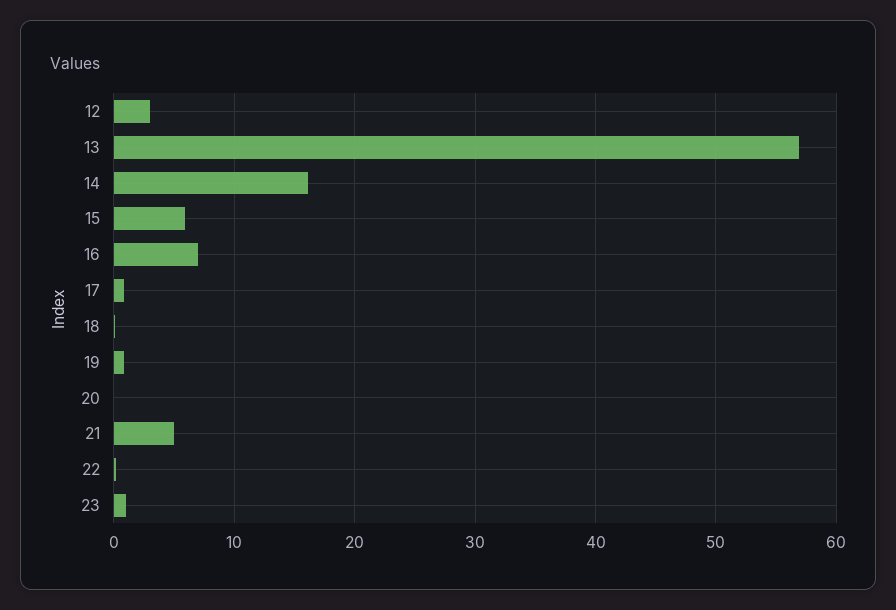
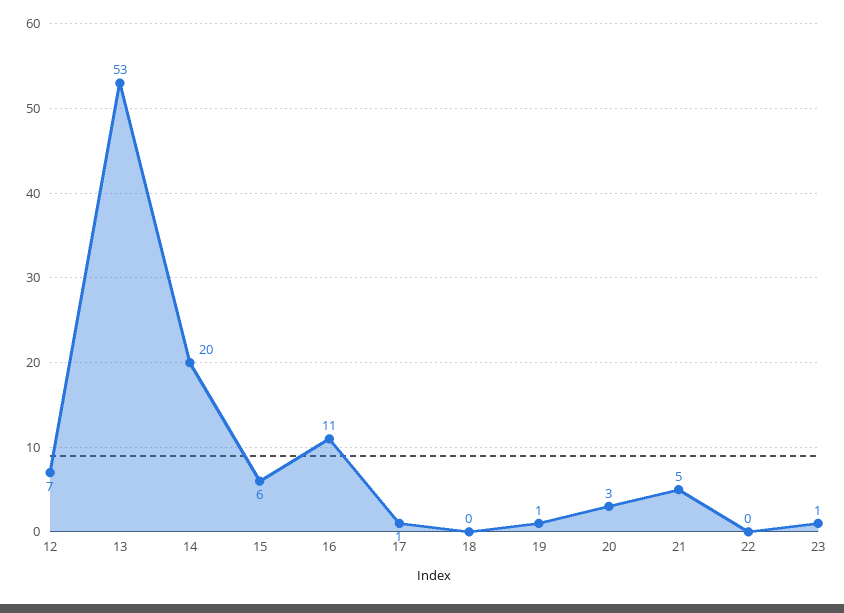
  {
-   "12": 3,
+   "12": 7,
-   "13": 57,
+   "13": 53,
-   "14": 16,
+   "14": 20,
    "15": 6,
-   "16": 7,
+   "16": 11,
    "17": 1,
    "18": 0,
    "19": 1,
-   "20": 0,
+   "20": 3,
    "21": 5,
    "22": 0,
    "23": 1
  }

